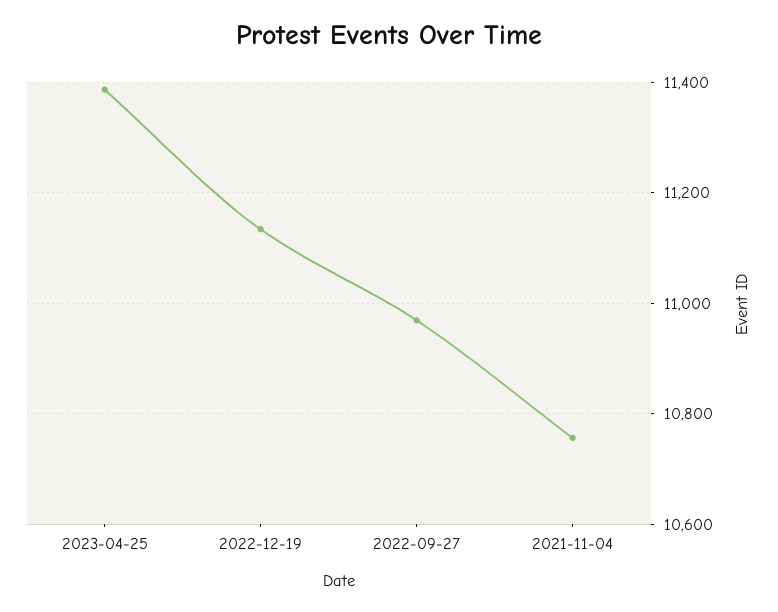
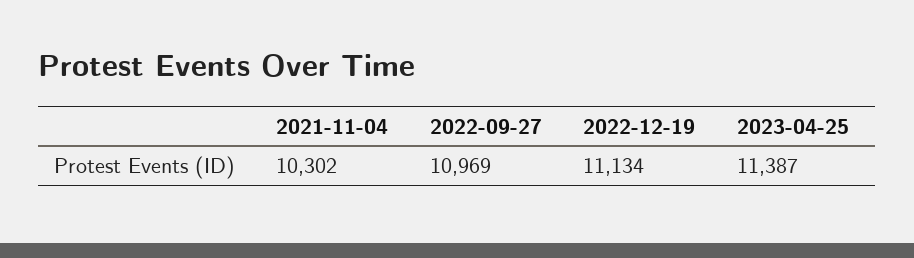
  {
    "2023-04-25": 11387,
    "2022-12-19": 11134,
    "2022-09-27": 10969,
-   "2021-11-04": 10760
+   "2021-11-04": 10302
  }

